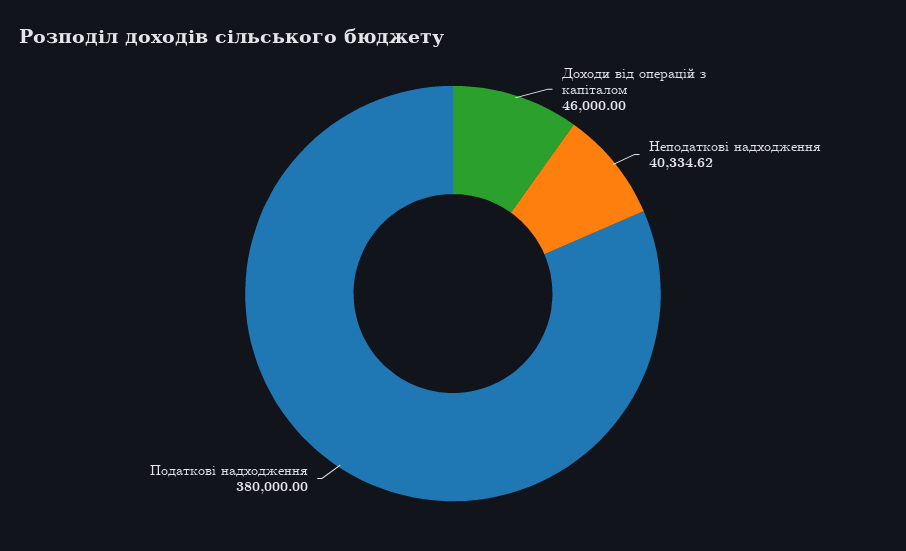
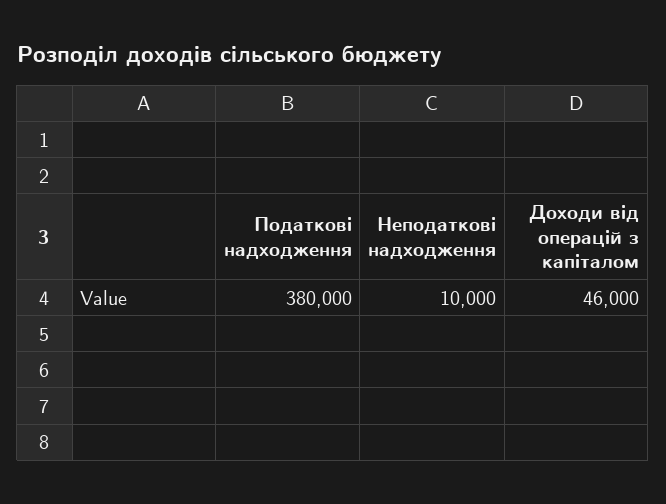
  {
    "Доходи від операцій з капіталом": 46000,
-   "Неподаткові надходження": 40334.62,
+   "Неподаткові надходження": 10000,
    "Податкові надходження": 380000
  }

